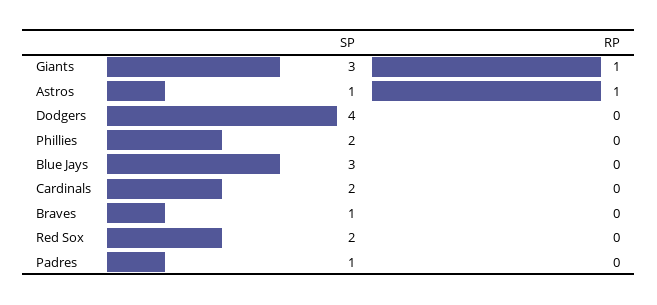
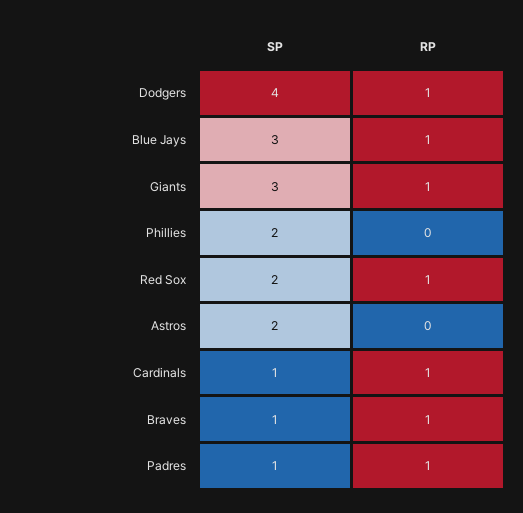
  {
    "SP": {
      "Giants": 3,
-     "Astros": 1,
+     "Astros": 2,
      "Dodgers": 4,
      "Phillies": 2,
      "Blue Jays": 3,
-     "Cardinals": 2,
+     "Cardinals": 1,
      "Braves": 1,
      "Red Sox": 2,
      "Padres": 1
    },
    "RP": {
      "Giants": 1,
-     "Astros": 1,
+     "Astros": 0,
-     "Dodgers": 0,
+     "Dodgers": 1,
      "Phillies": 0,
-     "Blue Jays": 0,
+     "Blue Jays": 1,
-     "Cardinals": 0,
+     "Cardinals": 1,
-     "Braves": 0,
+     "Braves": 1,
-     "Red Sox": 0,
+     "Red Sox": 1,
-     "Padres": 0
+     "Padres": 1
    }
  }

